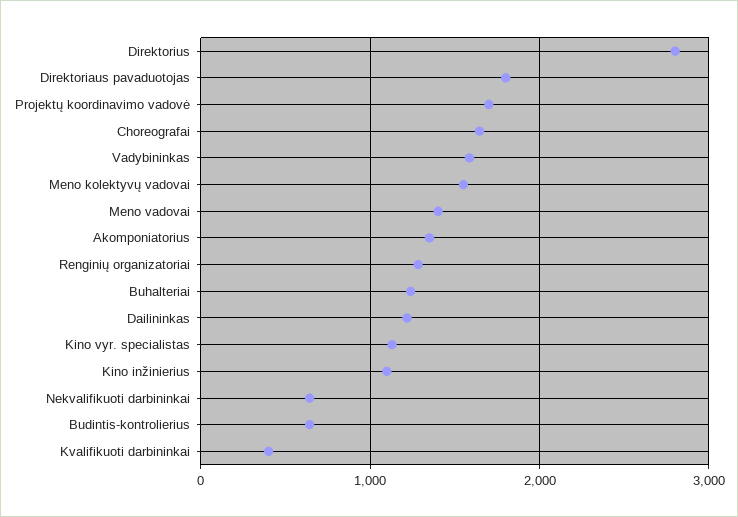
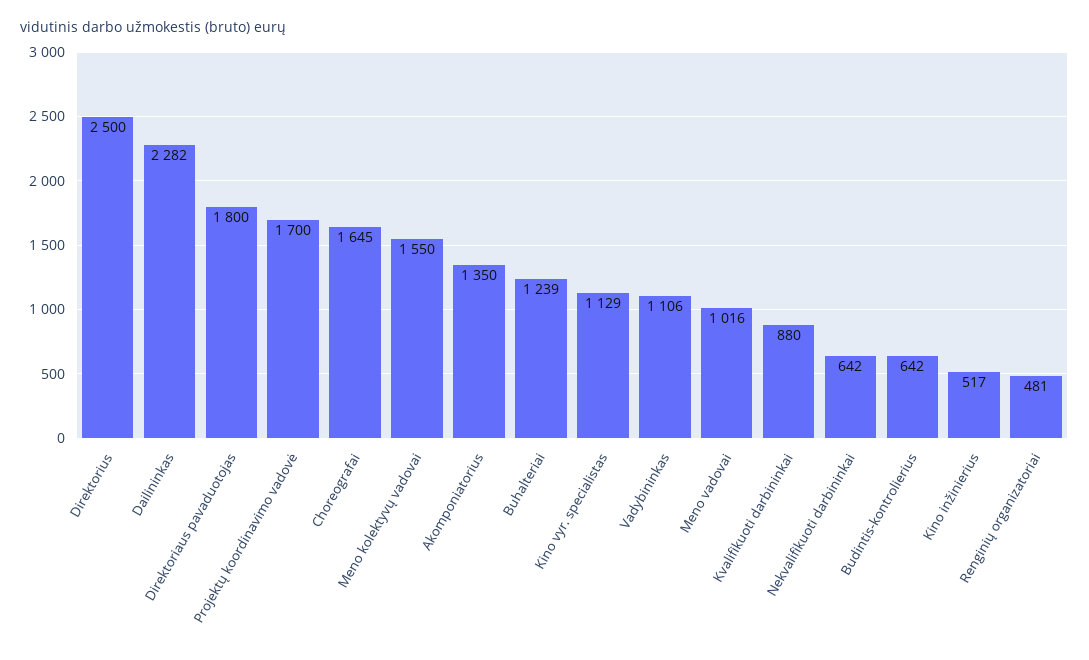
  {
-   "Direktorius": 2800,
+   "Direktorius": 2500,
    "Direktoriaus pavaduotojas": 1800,
    "Projektų koordinavimo vadovė": 1700,
    "Choreografai": 1645,
-   "Vadybininkas": 1600,
+   "Vadybininkas": 1106,
    "Meno kolektyvų vadovai": 1550,
-   "Meno vadovai": 1400,
+   "Meno vadovai": 1016,
    "Akomponiatorius": 1350,
-   "Renginių organizatoriai": 1300,
+   "Renginių organizatoriai": 481,
    "Buhalteriai": 1239,
-   "Dailininkas": 1200,
+   "Dailininkas": 2282,
    "Kino vyr. specialistas": 1129,
-   "Kino inžinierius": 1100,
+   "Kino inžinierius": 517,
    "Nekvalifikuoti darbininkai": 642,
    "Budintis-kontrolierius": 642,
-   "Kvalifikuoti darbininkai": 400
+   "Kvalifikuoti darbininkai": 880
  }

